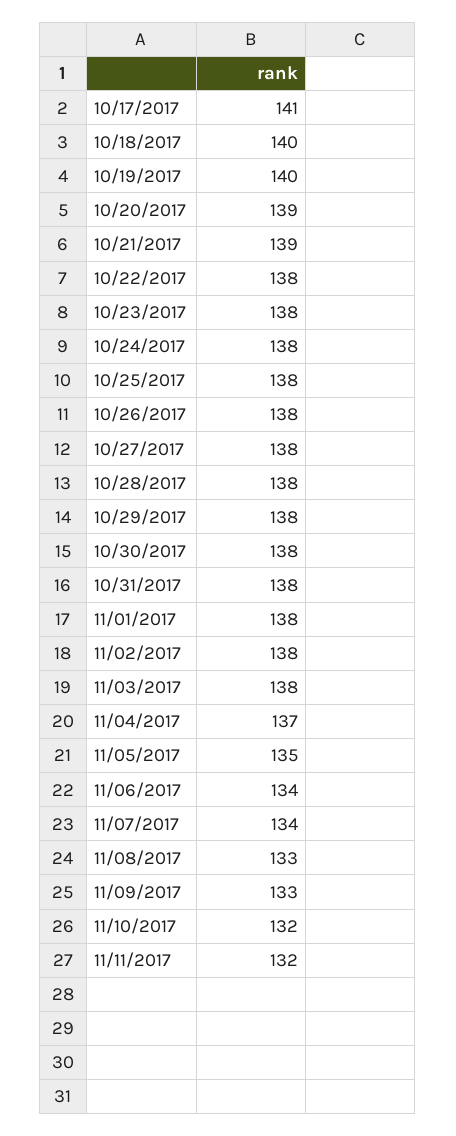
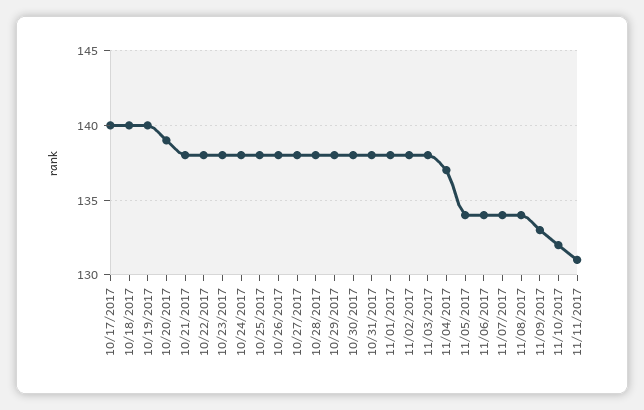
  {
-   "10/17/2017": 141,
+   "10/17/2017": 140,
    "10/18/2017": 140,
    "10/19/2017": 140,
    "10/20/2017": 139,
-   "10/21/2017": 139,
+   "10/21/2017": 138,
    "10/22/2017": 138,
    "10/23/2017": 138,
    "10/24/2017": 138,
    "10/25/2017": 138,
    "10/26/2017": 138,
    "10/27/2017": 138,
    "10/28/2017": 138,
    "10/29/2017": 138,
    "10/30/2017": 138,
    "10/31/2017": 138,
    "11/01/2017": 138,
    "11/02/2017": 138,
    "11/03/2017": 138,
    "11/04/2017": 137,
-   "11/05/2017": 135,
+   "11/05/2017": 134,
    "11/06/2017": 134,
    "11/07/2017": 134,
-   "11/08/2017": 133,
+   "11/08/2017": 134,
    "11/09/2017": 133,
    "11/10/2017": 132,
-   "11/11/2017": 132
+   "11/11/2017": 131
  }

